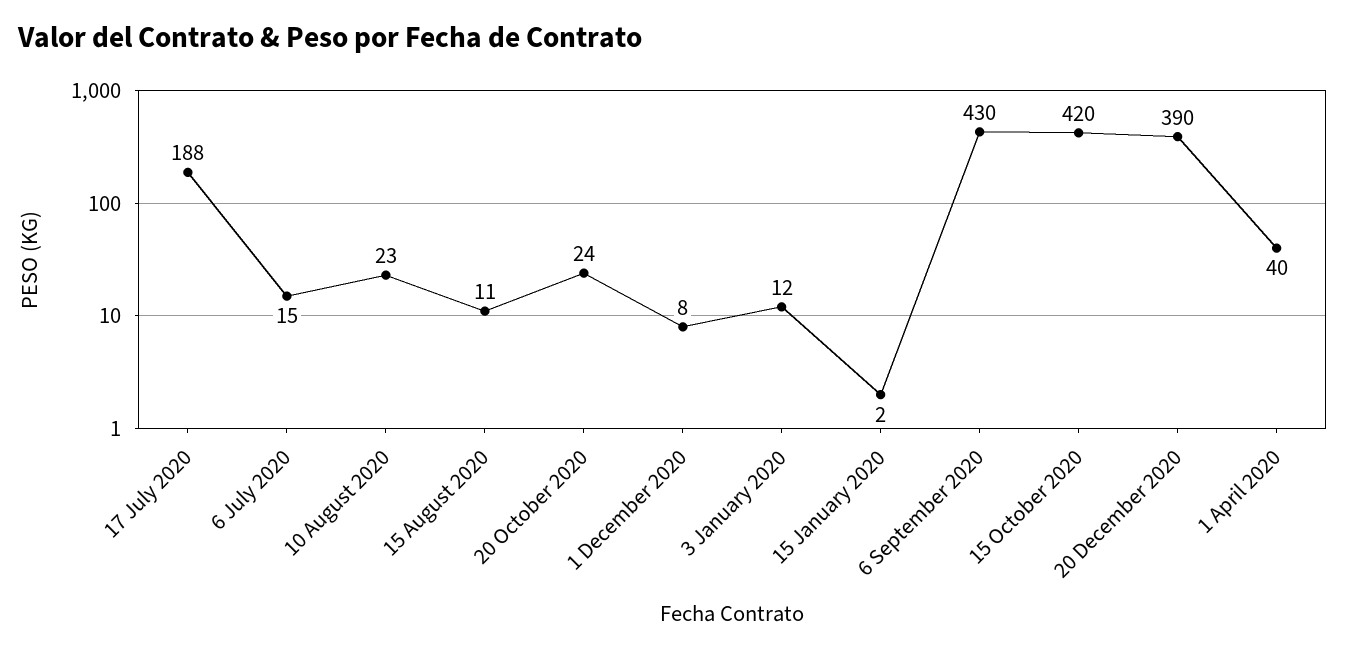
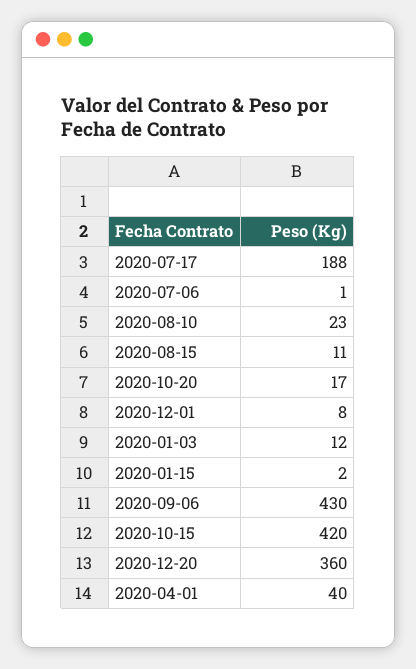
  {
    "17 July 2020": 188,
-   "6 July 2020": 15,
+   "6 July 2020": 1,
    "10 August 2020": 23,
    "15 August 2020": 11,
-   "20 October 2020": 24,
+   "20 October 2020": 17,
    "1 December 2020": 8,
    "3 January 2020": 12,
    "15 January 2020": 2,
    "6 September 2020": 430,
    "15 October 2020": 420,
-   "20 December 2020": 390,
+   "20 December 2020": 360,
    "1 April 2020": 40
  }

